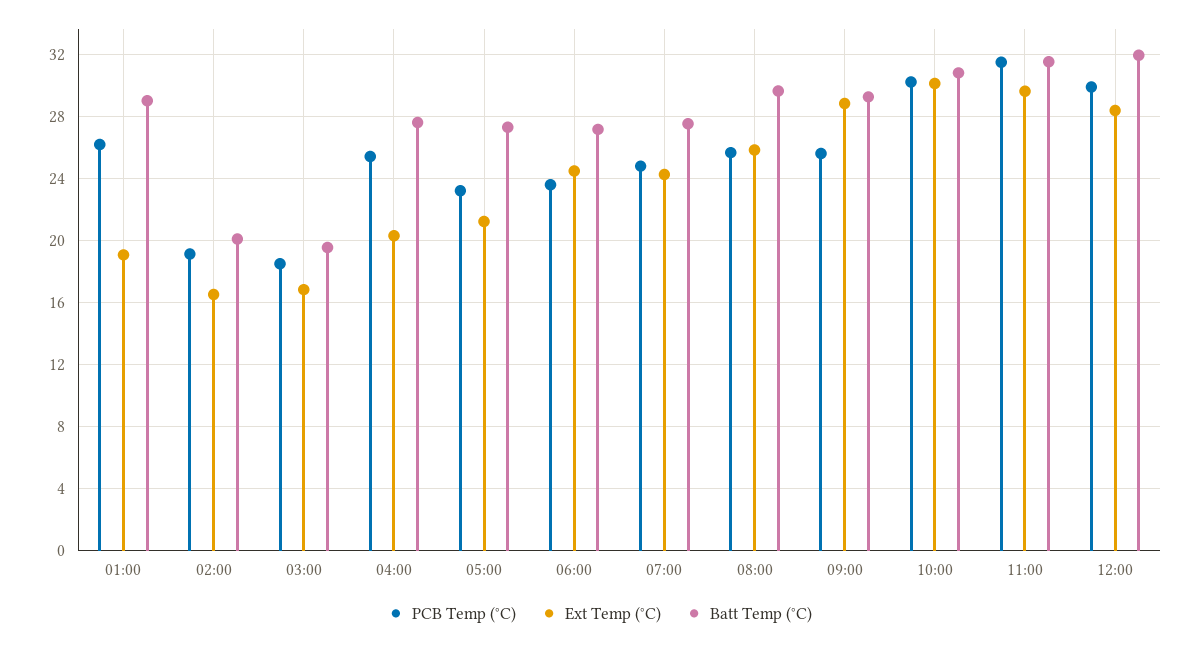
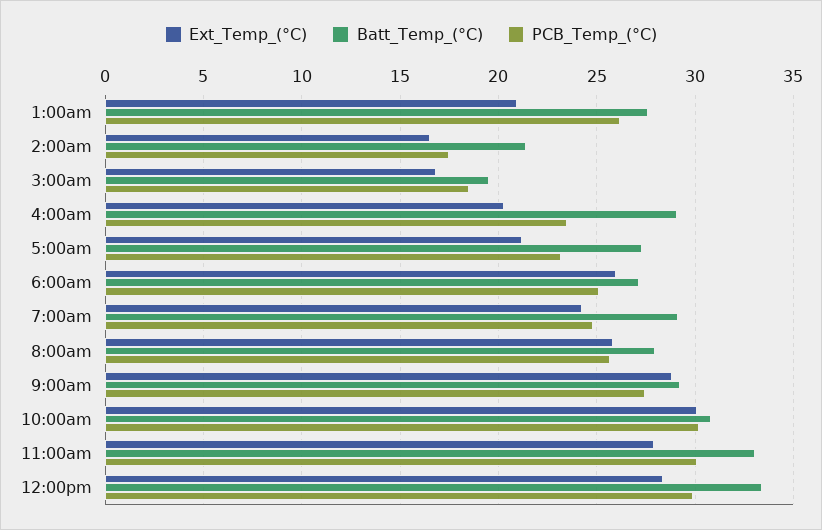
  {
    "PCB Temp (°C)": {
      "01:00": 26,
-     "02:00": 19,
+     "02:00": 17.5,
      "03:00": 18.5,
-     "04:00": 25.5,
+     "04:00": 23.5,
      "05:00": 23,
-     "06:00": 23.5,
+     "06:00": 25,
      "07:00": 25,
      "08:00": 25.5,
-     "09:00": 25.5,
+     "09:00": 27.5,
      "10:00": 30,
-     "11:00": 31.5,
+     "11:00": 30,
      "12:00": 30
    },
    "Ext Temp (°C)": {
-     "01:00": 19,
+     "01:00": 21,
      "02:00": 16.5,
      "03:00": 17,
      "04:00": 20.5,
      "05:00": 21,
-     "06:00": 24.5,
+     "06:00": 26,
      "07:00": 24.5,
      "08:00": 26,
      "09:00": 29,
      "10:00": 30,
-     "11:00": 29.5,
+     "11:00": 28,
      "12:00": 28.5
    },
    "Batt Temp (°C)": {
-     "01:00": 29,
+     "01:00": 27.5,
-     "02:00": 20,
+     "02:00": 21.5,
      "03:00": 19.5,
-     "04:00": 27.5,
+     "04:00": 29,
      "05:00": 27.5,
      "06:00": 27,
-     "07:00": 27.5,
+     "07:00": 29,
-     "08:00": 29.5,
+     "08:00": 28,
      "09:00": 29.5,
      "10:00": 31,
-     "11:00": 31.5,
+     "11:00": 33,
-     "12:00": 32
+     "12:00": 33.5
    }
  }

